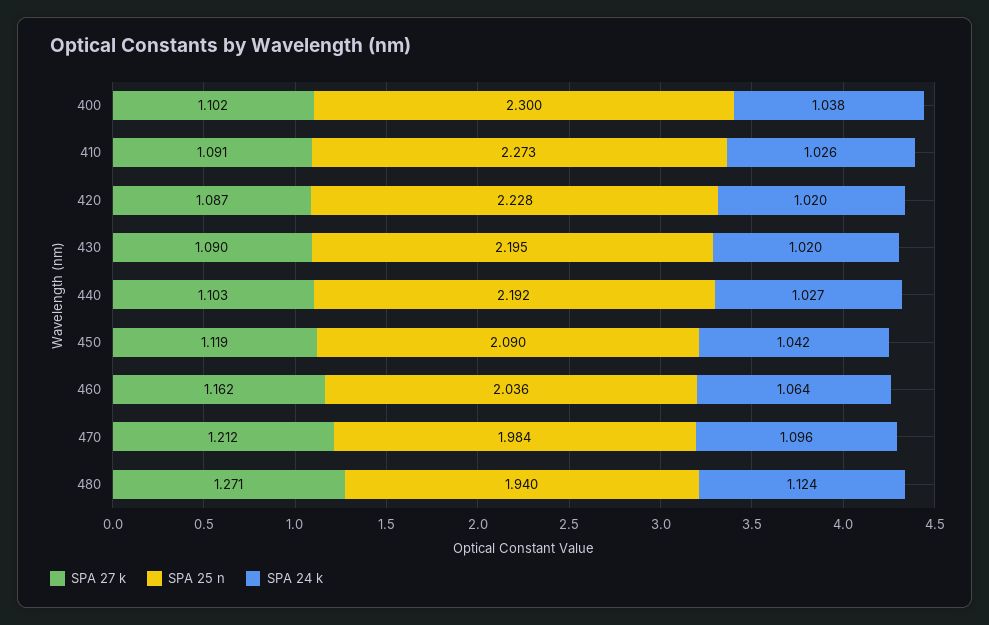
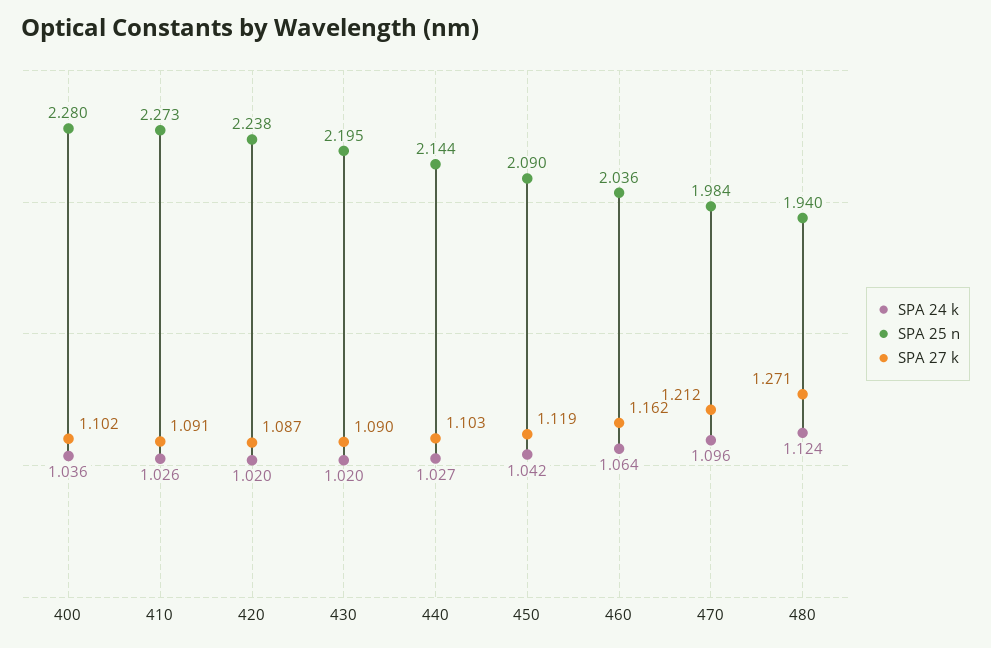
  {
    "SPA 27 k": {
      "400": 1.102,
      "410": 1.091,
      "420": 1.087,
      "430": 1.09,
      "440": 1.103,
      "450": 1.119,
      "460": 1.162,
      "470": 1.212,
      "480": 1.271
    },
    "SPA 25 n": {
-     "400": 2.3,
+     "400": 2.28,
      "410": 2.273,
-     "420": 2.228,
+     "420": 2.238,
      "430": 2.195,
-     "440": 2.192,
+     "440": 2.144,
      "450": 2.09,
      "460": 2.036,
      "470": 1.984,
      "480": 1.94
    },
    "SPA 24 k": {
-     "400": 1.038,
+     "400": 1.036,
      "410": 1.026,
      "420": 1.02,
      "430": 1.02,
      "440": 1.027,
      "450": 1.042,
      "460": 1.064,
      "470": 1.096,
      "480": 1.124
    }
  }

